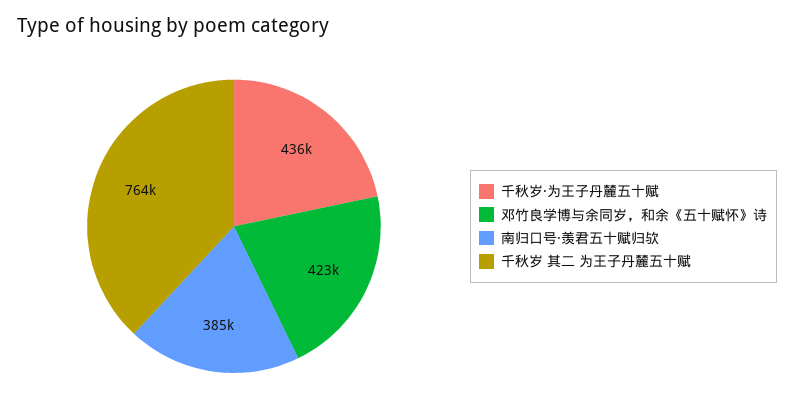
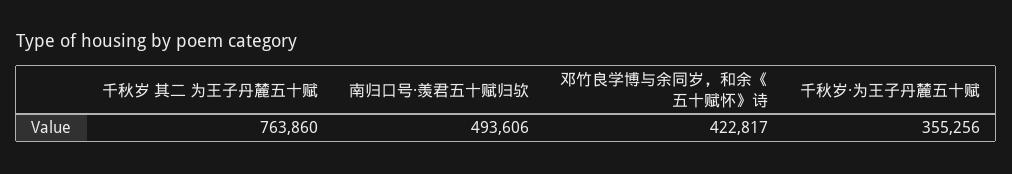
  {
-   "千秋岁·为王子丹麓五十赋": 436000,
+   "千秋岁·为王子丹麓五十赋": 355256,
    "邓竹良学博与余同岁，和余《五十赋怀》诗": 422817,
-   "南归口号·羡君五十赋归欤": 385000,
+   "南归口号·羡君五十赋归欤": 493606,
    "千秋岁 其二 为王子丹麓五十赋": 763860
  }

